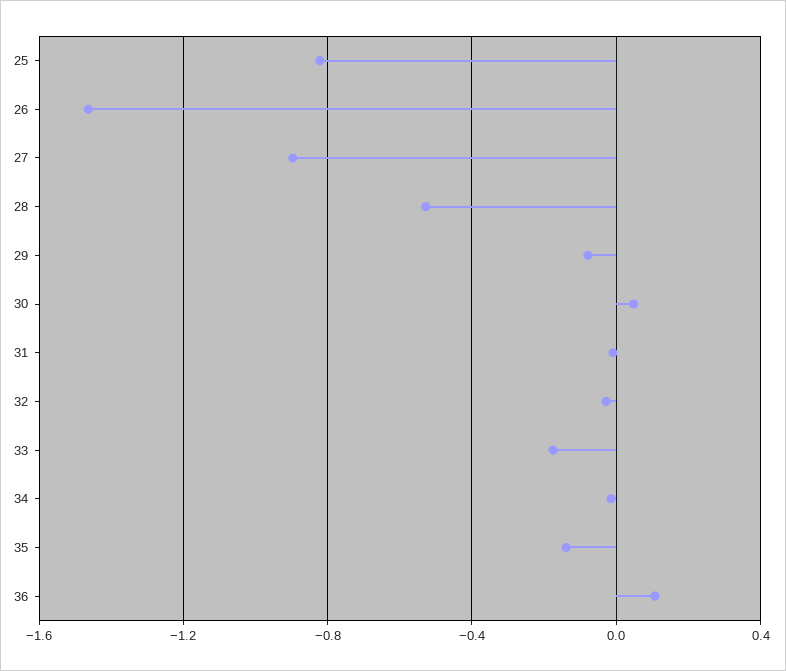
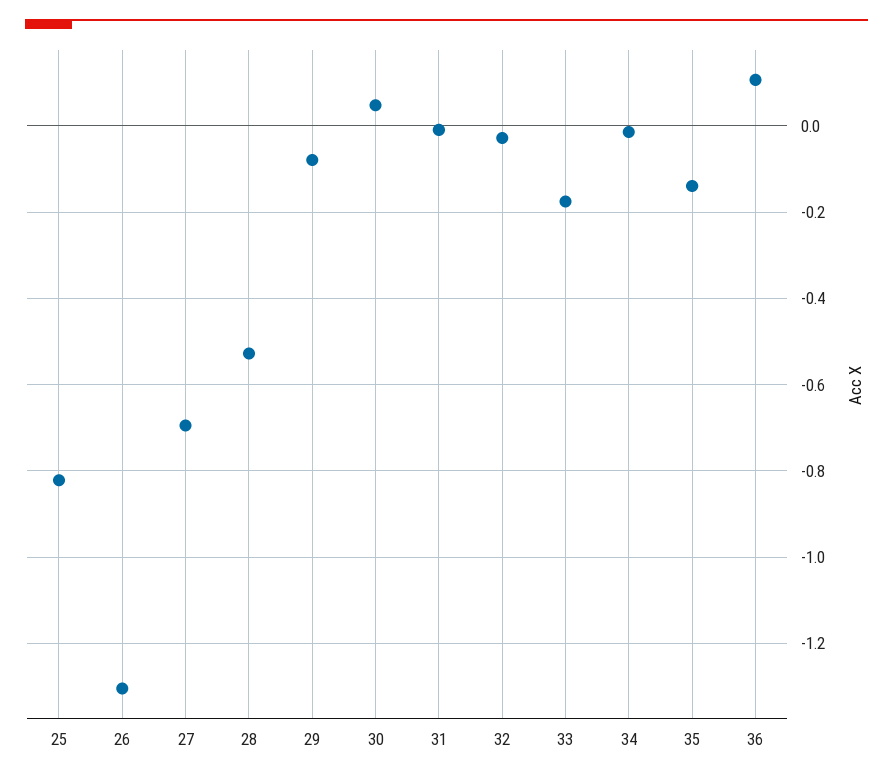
  {
    "25": -0.82,
-   "26": -1.45,
+   "26": -1.3,
-   "27": -0.9,
+   "27": -0.7,
    "28": -0.52,
    "29": -0.08,
    "30": 0.04,
    "31": 0,
    "32": -0.02,
    "33": -0.18,
    "34": -0.02,
    "35": -0.14,
    "36": 0.1
  }

